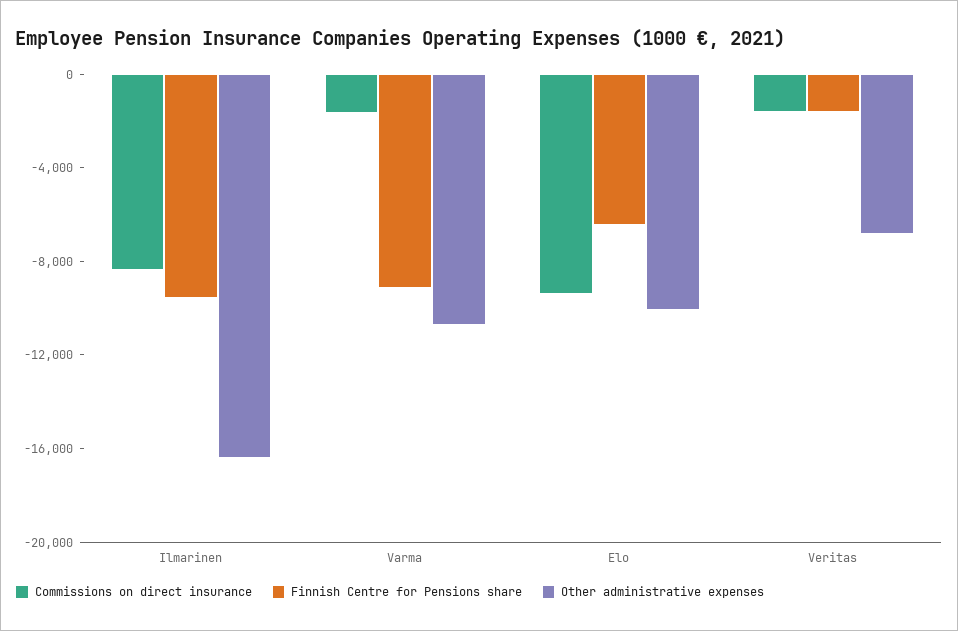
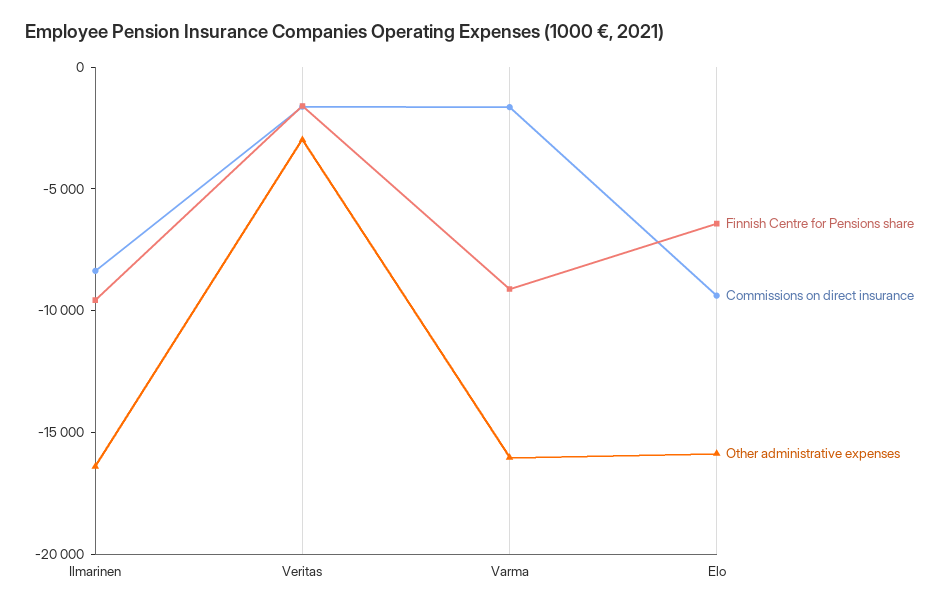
  {
    "Commissions on direct insurance": {
      "Ilmarinen": -8000,
      "Varma": -2000,
      "Elo": -9000,
      "Veritas": -2000
    },
    "Finnish Centre for Pensions share": {
      "Ilmarinen": -10000,
      "Varma": -9000,
      "Elo": -6000,
      "Veritas": -2000
    },
    "Other administrative expenses": {
      "Ilmarinen": -16000,
-     "Varma": -11000,
+     "Varma": -16000,
-     "Elo": -10000,
+     "Elo": -16000,
-     "Veritas": -7000
+     "Veritas": -3000
    }
  }

